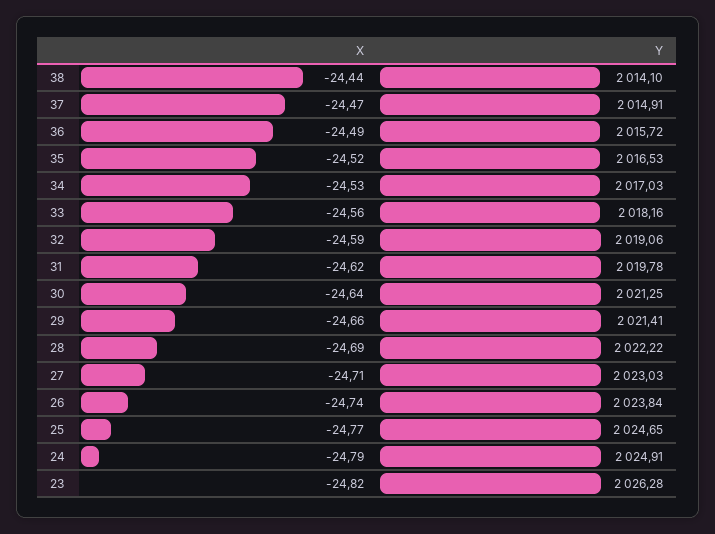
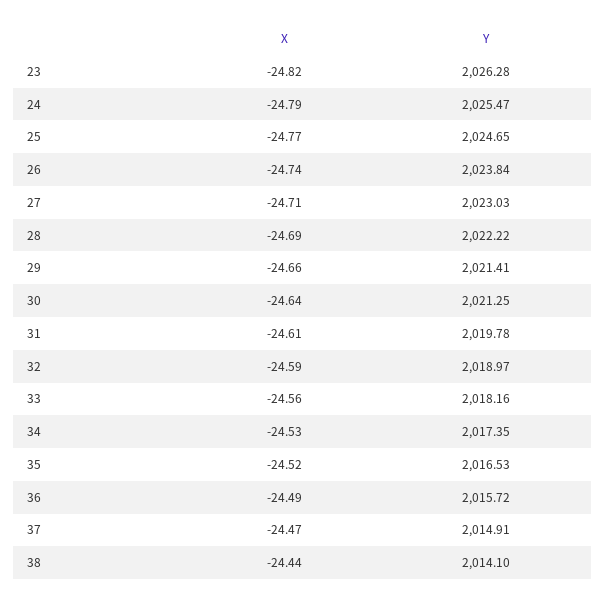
  {
    "X": {
      "38": -24.44,
      "37": -24.47,
      "36": -24.49,
      "35": -24.52,
      "34": -24.53,
      "33": -24.56,
      "32": -24.59,
-     "31": -24.62,
+     "31": -24.61,
      "30": -24.64,
      "29": -24.66,
      "28": -24.69,
      "27": -24.71,
      "26": -24.74,
      "25": -24.77,
      "24": -24.79,
      "23": -24.82
    },
    "Y": {
      "38": 2014.1,
      "37": 2014.91,
      "36": 2015.72,
      "35": 2016.53,
-     "34": 2017.03,
+     "34": 2017.35,
      "33": 2018.16,
-     "32": 2019.06,
+     "32": 2018.97,
      "31": 2019.78,
      "30": 2021.25,
      "29": 2021.41,
      "28": 2022.22,
      "27": 2023.03,
      "26": 2023.84,
      "25": 2024.65,
-     "24": 2024.91,
+     "24": 2025.47,
      "23": 2026.28
    }
  }

